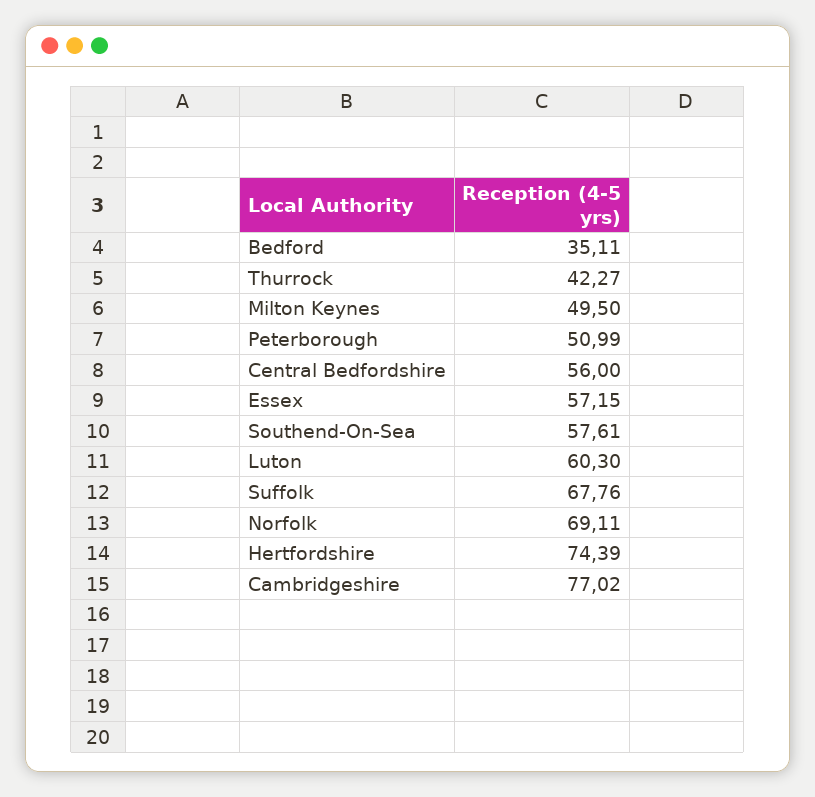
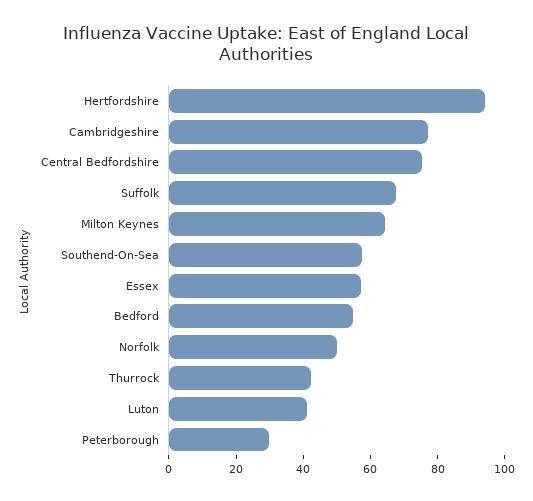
  {
-   "Bedford": 35.11,
+   "Bedford": 55,
    "Thurrock": 42.27,
-   "Milton Keynes": 49.5,
+   "Milton Keynes": 65,
-   "Peterborough": 50.99,
+   "Peterborough": 30,
-   "Central Bedfordshire": 56,
+   "Central Bedfordshire": 75,
    "Essex": 57.15,
    "Southend-On-Sea": 57.61,
-   "Luton": 60.3,
+   "Luton": 40,
    "Suffolk": 67.76,
-   "Norfolk": 69.11,
+   "Norfolk": 50,
-   "Hertfordshire": 74.39,
+   "Hertfordshire": 95,
    "Cambridgeshire": 77.02
  }

